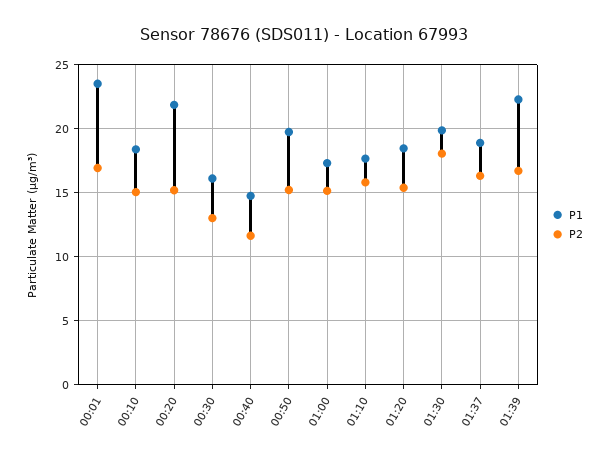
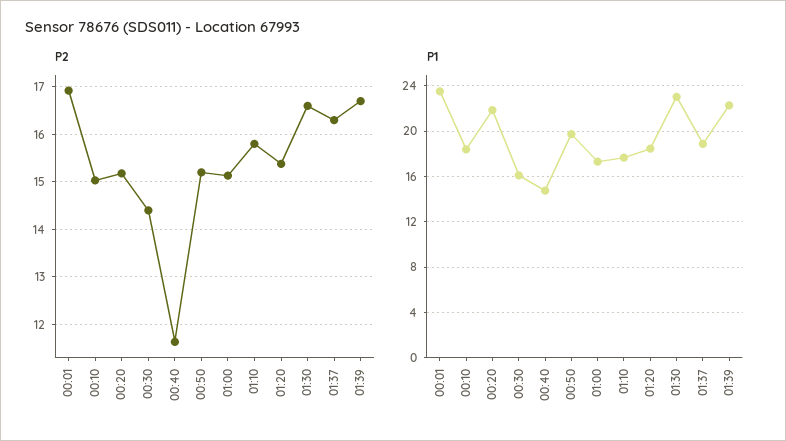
  {
    "P1": {
      "00:01": 23.5,
      "00:10": 18.5,
      "00:20": 22,
      "00:30": 16,
      "00:40": 15,
      "00:50": 19.5,
      "01:00": 17.5,
      "01:10": 17.5,
      "01:20": 18.5,
-     "01:30": 20,
+     "01:30": 23,
      "01:37": 19,
      "01:39": 22.5
    },
    "P2": {
      "00:01": 17,
      "00:10": 15,
      "00:20": 15.2,
-     "00:30": 13,
+     "00:30": 14.4,
      "00:40": 11.6,
      "00:50": 15.2,
      "01:00": 15.2,
      "01:10": 15.8,
      "01:20": 15.4,
-     "01:30": 18,
+     "01:30": 16.6,
      "01:37": 16.4,
      "01:39": 16.8
    }
  }

